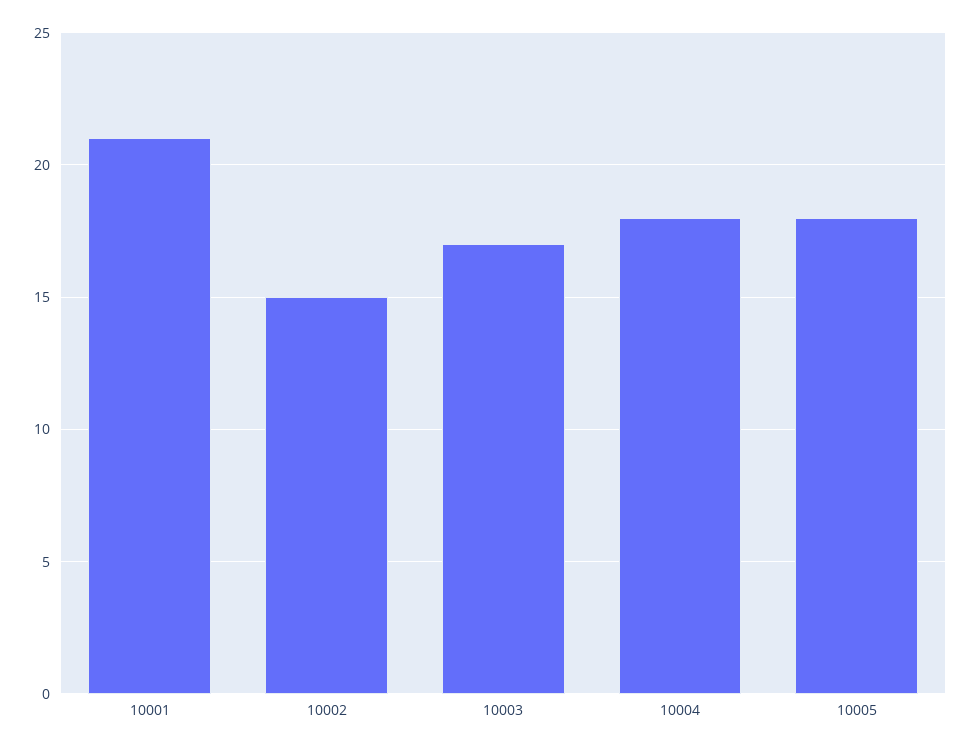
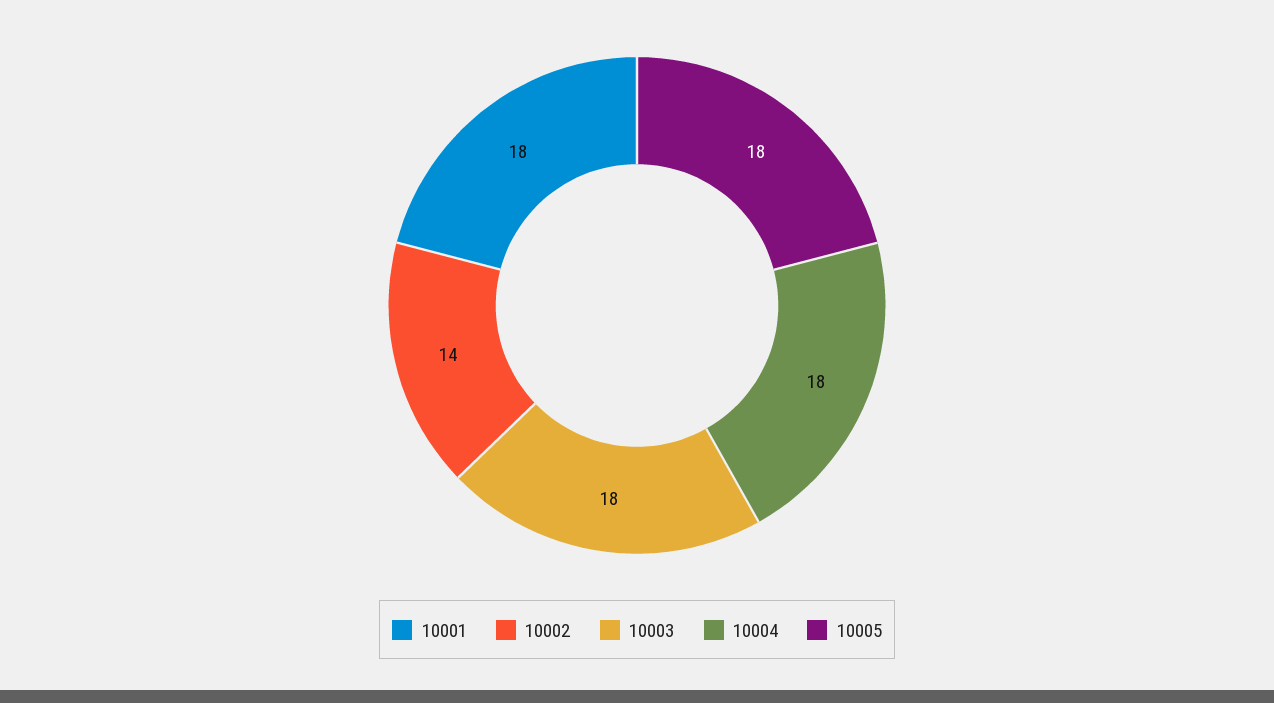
  {
-   "10001": 21,
+   "10001": 18,
-   "10002": 15,
+   "10002": 14,
-   "10003": 17,
+   "10003": 18,
    "10004": 18,
    "10005": 18
  }

